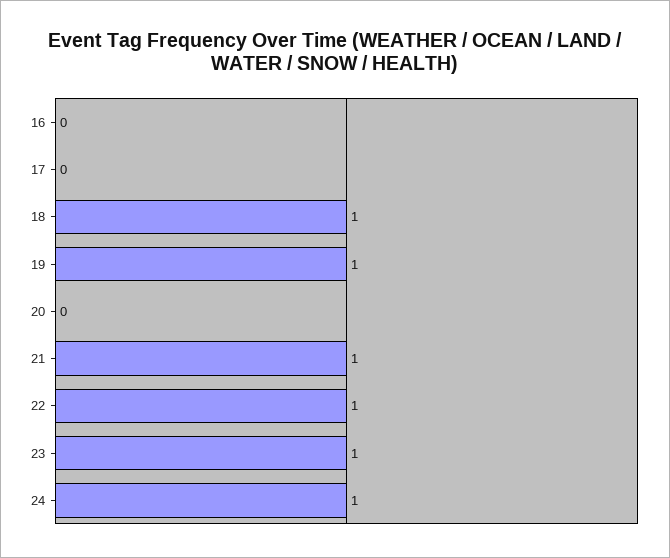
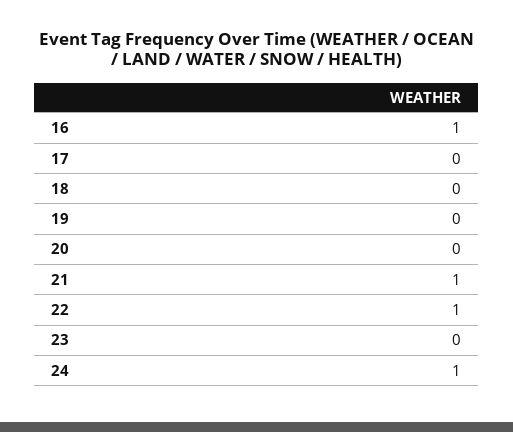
  {
-   "16": 0,
+   "16": 1,
    "17": 0,
-   "18": 1,
+   "18": 0,
-   "19": 1,
+   "19": 0,
    "20": 0,
    "21": 1,
    "22": 1,
-   "23": 1,
+   "23": 0,
    "24": 1
  }

